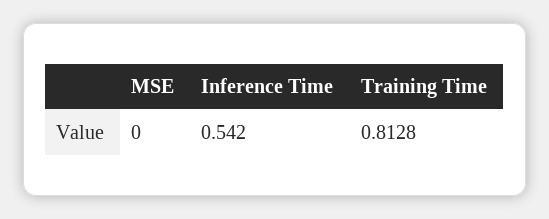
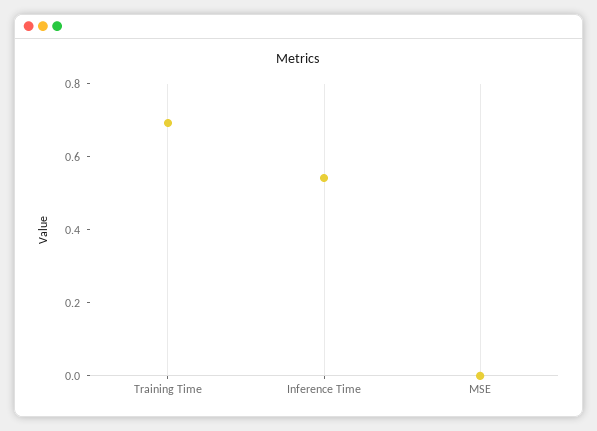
  {
    "MSE": 0,
    "Inference Time": 0.542,
-   "Training Time": 0.8128
+   "Training Time": 0.7
  }

